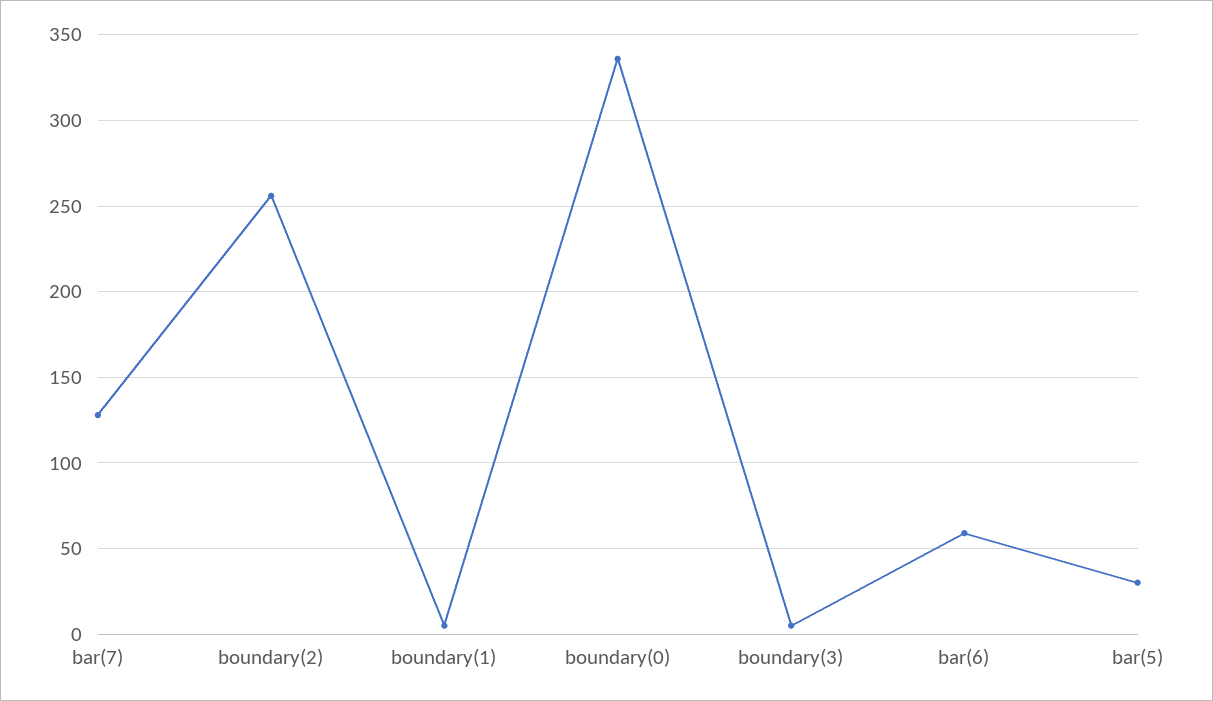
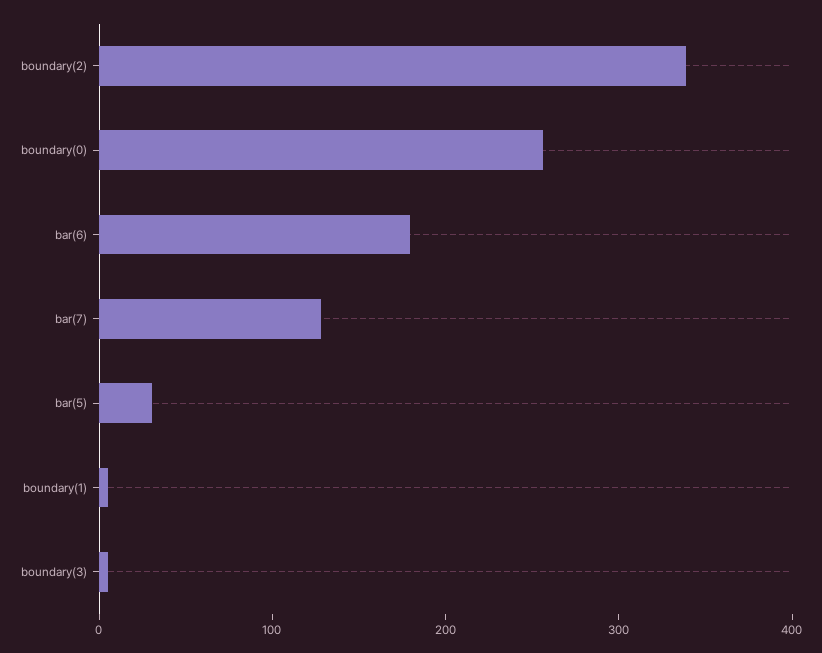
  {
    "bar(7)": 130,
-   "boundary(2)": 255,
+   "boundary(2)": 340,
    "boundary(1)": 5,
-   "boundary(0)": 335,
+   "boundary(0)": 260,
    "boundary(3)": 5,
-   "bar(6)": 60,
+   "bar(6)": 180,
    "bar(5)": 30
  }

